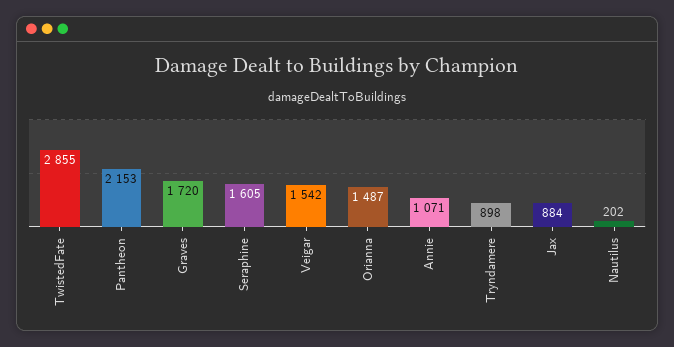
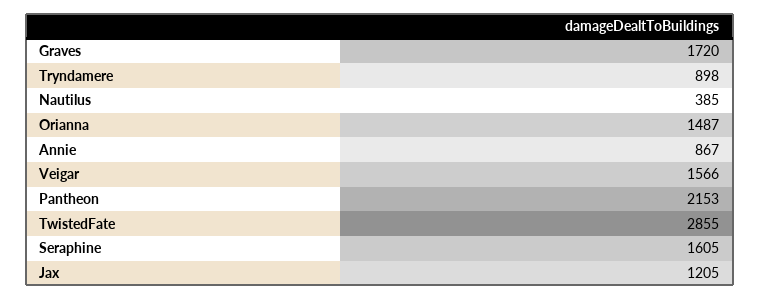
  {
    "TwistedFate": 2855,
    "Pantheon": 2153,
    "Graves": 1720,
    "Seraphine": 1605,
-   "Veigar": 1542,
+   "Veigar": 1566,
    "Orianna": 1487,
-   "Annie": 1071,
+   "Annie": 867,
    "Tryndamere": 898,
-   "Jax": 884,
+   "Jax": 1205,
-   "Nautilus": 202
+   "Nautilus": 385
  }

